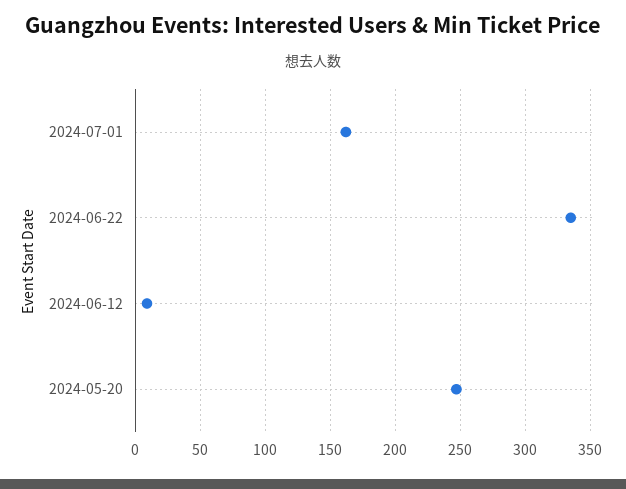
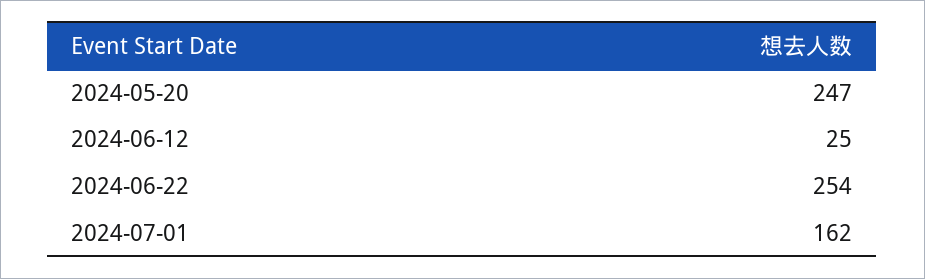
  {
    "2024-07-01": 162,
-   "2024-06-22": 335,
+   "2024-06-22": 254,
-   "2024-06-12": 10,
+   "2024-06-12": 25,
    "2024-05-20": 247
  }

